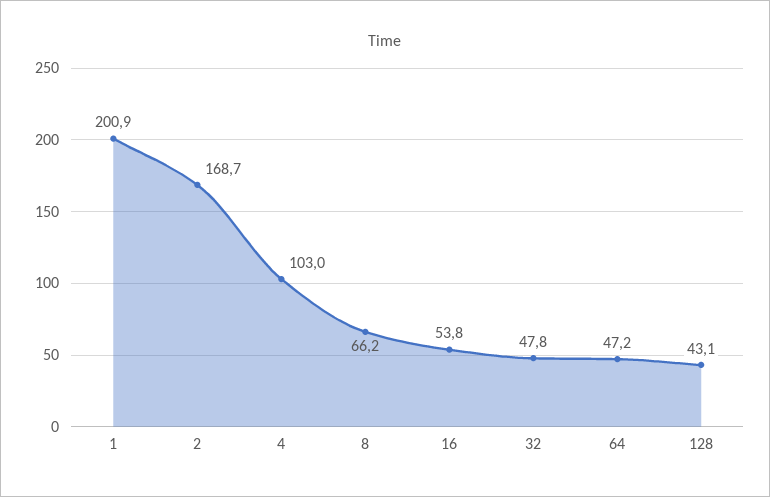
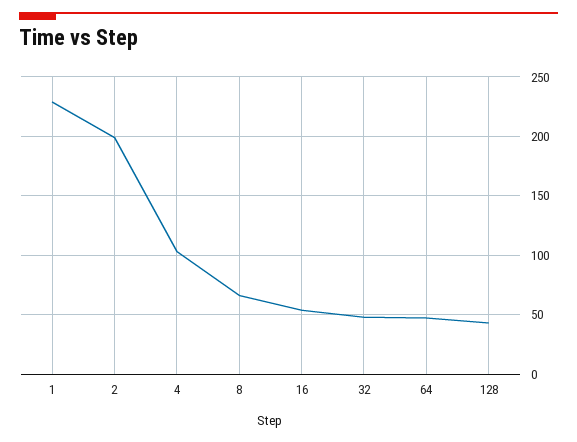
  {
-   "1": 200.9,
+   "1": 230,
-   "2": 168.7,
+   "2": 200,
    "4": 103,
    "8": 66.2,
    "16": 53.8,
    "32": 47.8,
    "64": 47.2,
    "128": 43.1
  }

